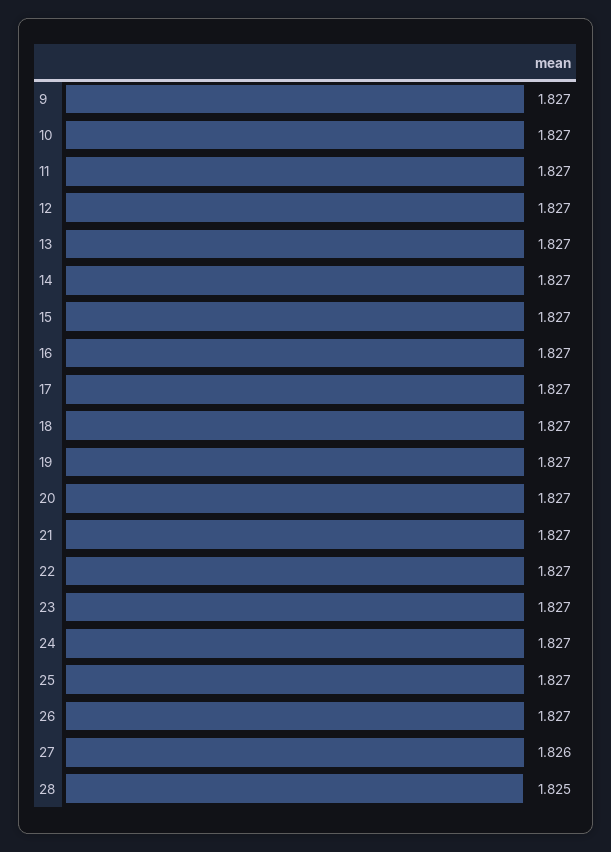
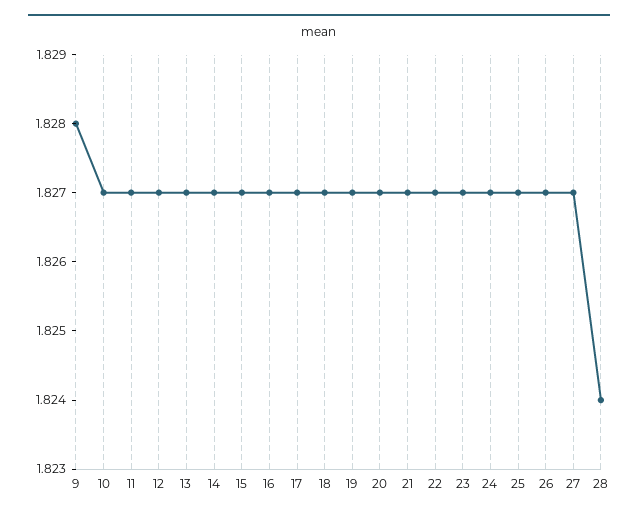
  {
-   "9": 1.827,
+   "9": 1.828,
    "10": 1.827,
    "11": 1.827,
    "12": 1.827,
    "13": 1.827,
    "14": 1.827,
    "15": 1.827,
    "16": 1.827,
    "17": 1.827,
    "18": 1.827,
    "19": 1.827,
    "20": 1.827,
    "21": 1.827,
    "22": 1.827,
    "23": 1.827,
    "24": 1.827,
    "25": 1.827,
    "26": 1.827,
-   "27": 1.826,
+   "27": 1.827,
-   "28": 1.825
+   "28": 1.824
  }

